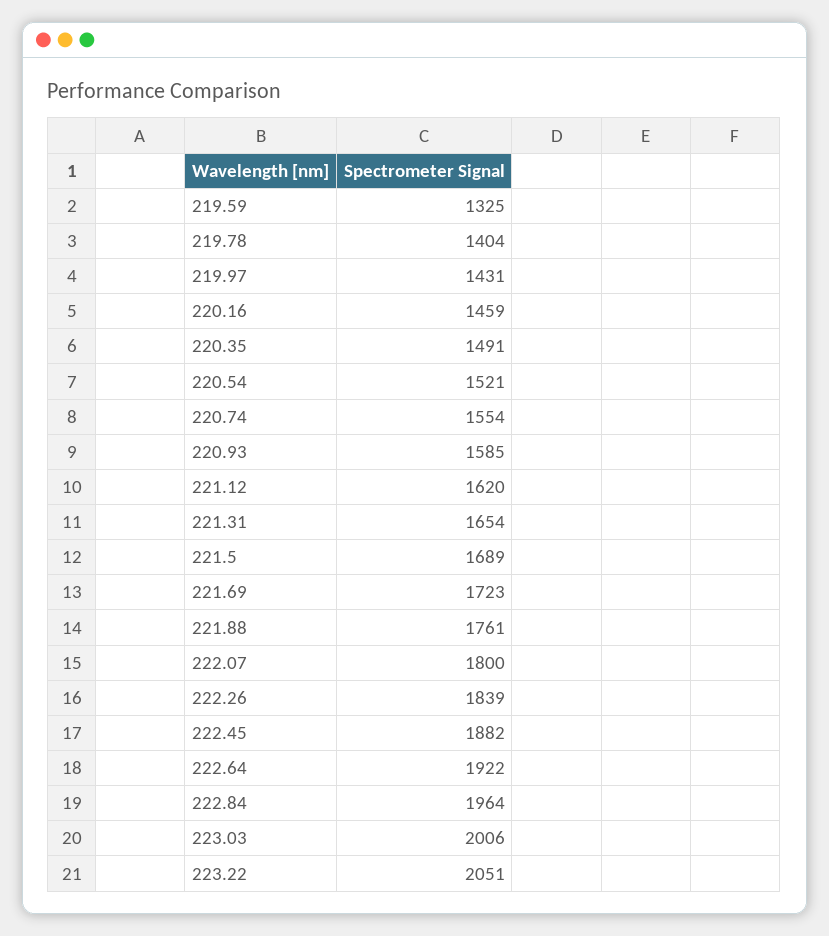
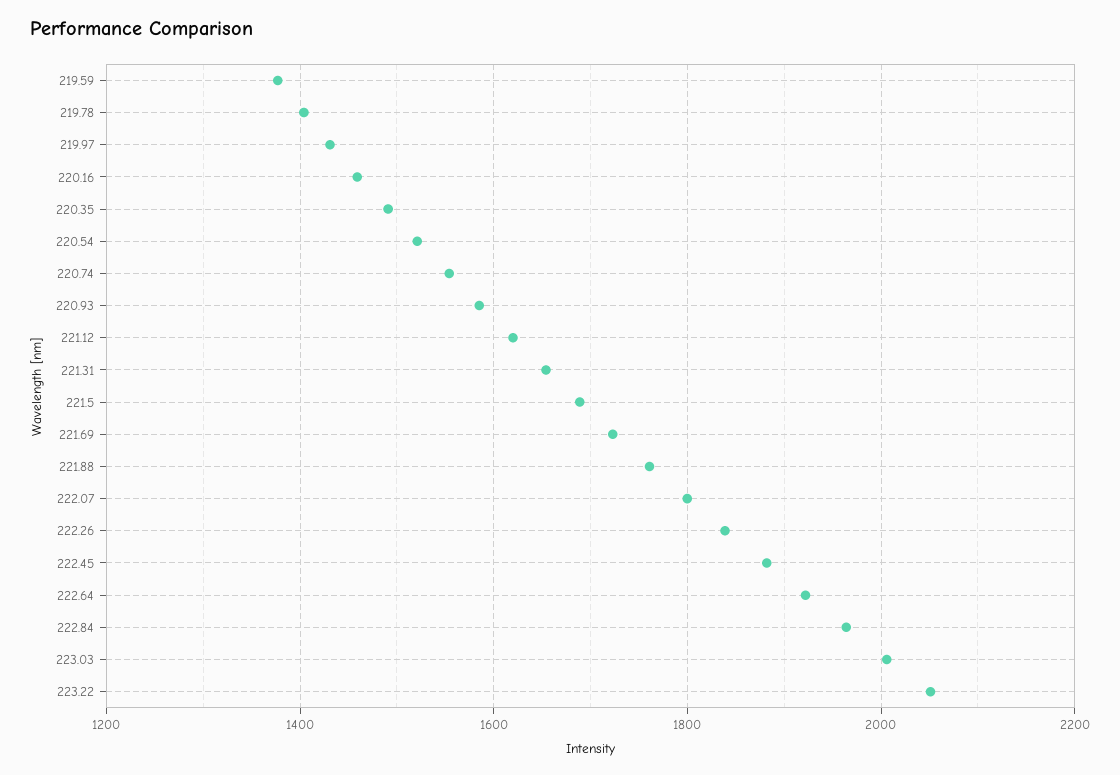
  {
-   "219.59": 1325,
+   "219.59": 1380,
    "219.78": 1404,
    "219.97": 1431,
    "220.16": 1459,
    "220.35": 1491,
    "220.54": 1521,
    "220.74": 1554,
    "220.93": 1585,
    "221.12": 1620,
    "221.31": 1654,
    "221.5": 1689,
    "221.69": 1723,
    "221.88": 1761,
    "222.07": 1800,
    "222.26": 1839,
    "222.45": 1882,
    "222.64": 1922,
    "222.84": 1964,
    "223.03": 2006,
    "223.22": 2051
  }

